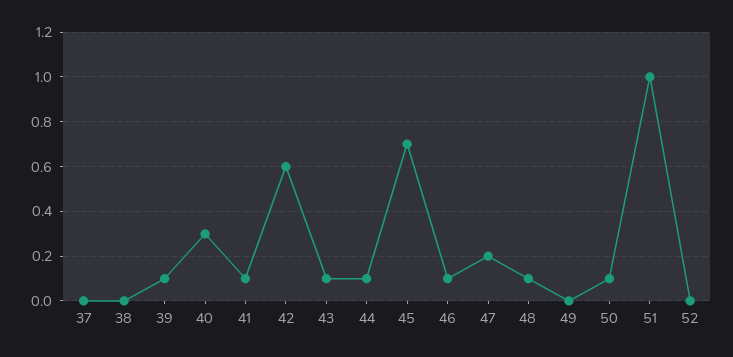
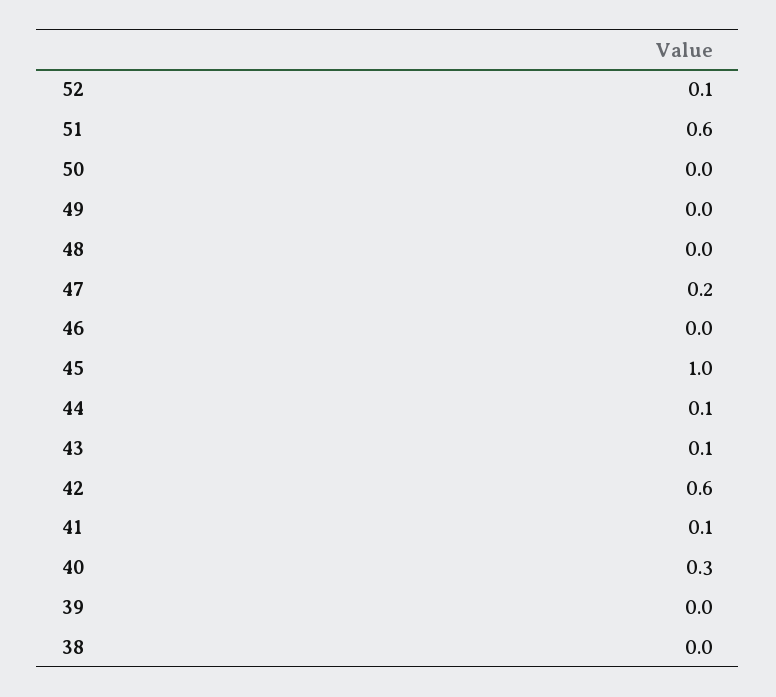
  {
-   "37": 0,
    "38": 0,
-   "39": 0.1,
+   "39": 0,
    "40": 0.3,
    "41": 0.1,
    "42": 0.6,
    "43": 0.1,
    "44": 0.1,
-   "45": 0.7,
+   "45": 1,
-   "46": 0.1,
+   "46": 0,
    "47": 0.2,
-   "48": 0.1,
+   "48": 0,
    "49": 0,
-   "50": 0.1,
+   "50": 0,
-   "51": 1,
+   "51": 0.6,
-   "52": 0
+   "52": 0.1
  }

